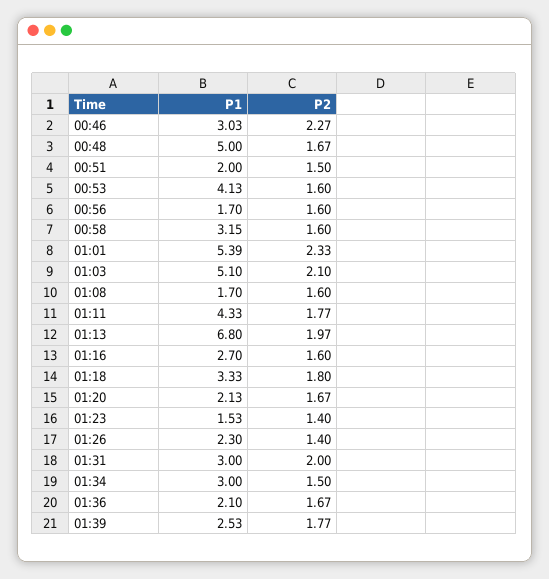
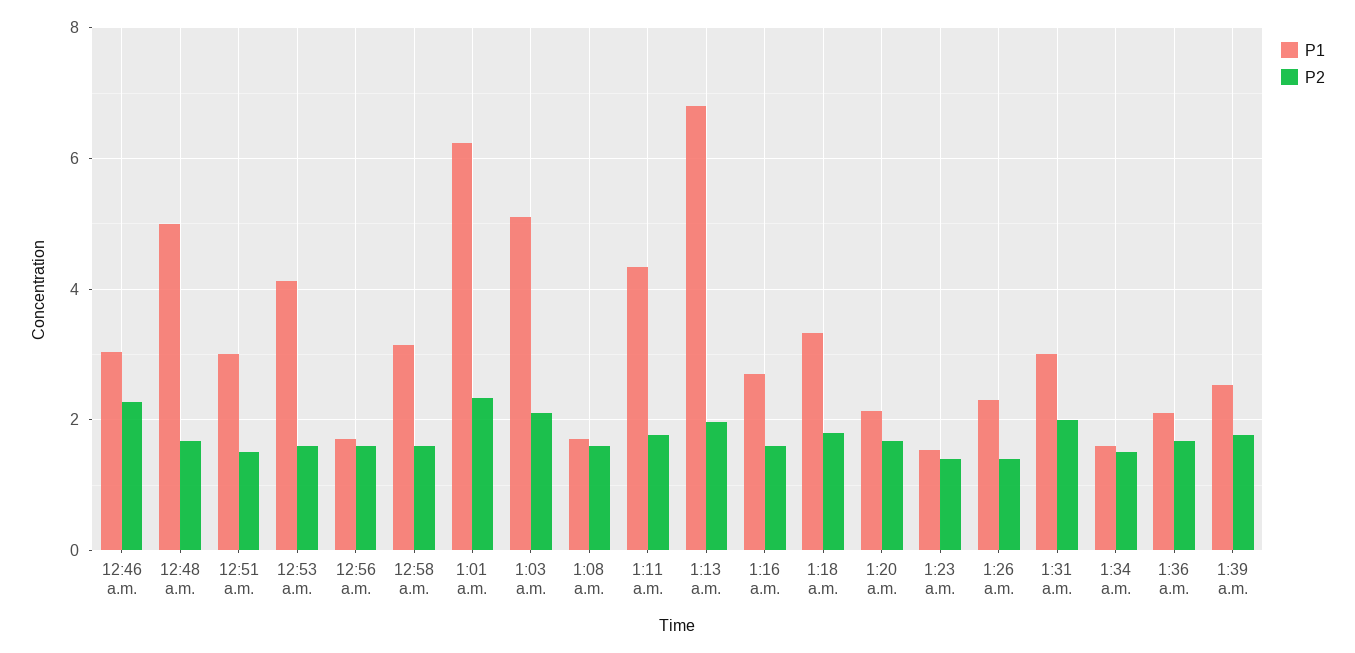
  {
    "P1": {
      "00:46": 3.03,
      "00:48": 5,
-     "00:51": 2,
+     "00:51": 3,
      "00:53": 4.13,
      "00:56": 1.7,
      "00:58": 3.15,
-     "01:01": 5.39,
+     "01:01": 6.2,
      "01:03": 5.1,
      "01:08": 1.7,
      "01:11": 4.33,
      "01:13": 6.8,
      "01:16": 2.7,
      "01:18": 3.33,
      "01:20": 2.13,
      "01:23": 1.53,
      "01:26": 2.3,
      "01:31": 3,
-     "01:34": 3,
+     "01:34": 1.6,
      "01:36": 2.1,
      "01:39": 2.53
    },
    "P2": {
      "00:46": 2.27,
      "00:48": 1.67,
      "00:51": 1.5,
      "00:53": 1.6,
      "00:56": 1.6,
      "00:58": 1.6,
      "01:01": 2.33,
      "01:03": 2.1,
      "01:08": 1.6,
      "01:11": 1.77,
      "01:13": 1.97,
      "01:16": 1.6,
      "01:18": 1.8,
      "01:20": 1.67,
      "01:23": 1.4,
      "01:26": 1.4,
      "01:31": 2,
      "01:34": 1.5,
      "01:36": 1.67,
      "01:39": 1.77
    }
  }

